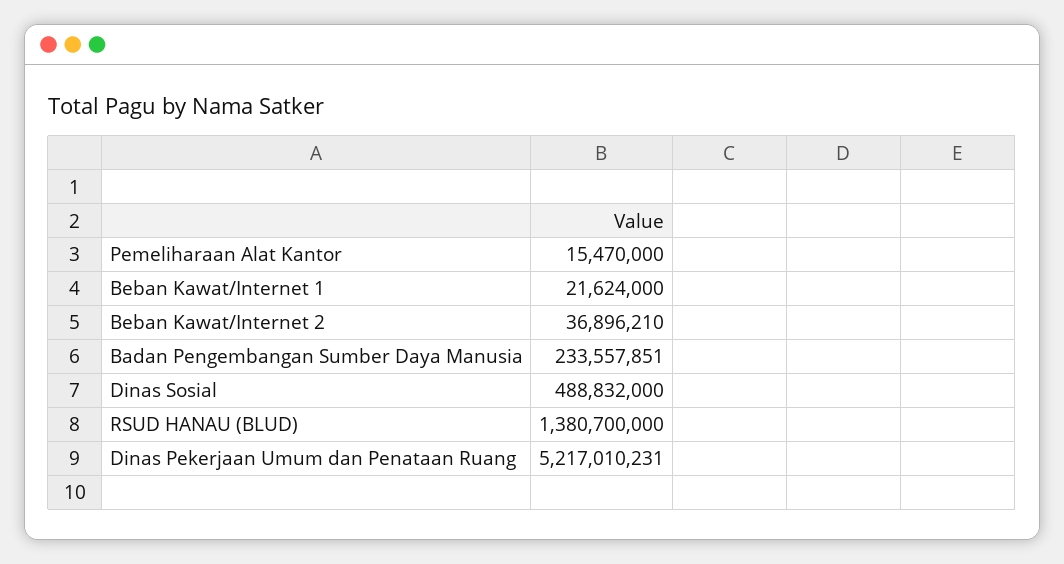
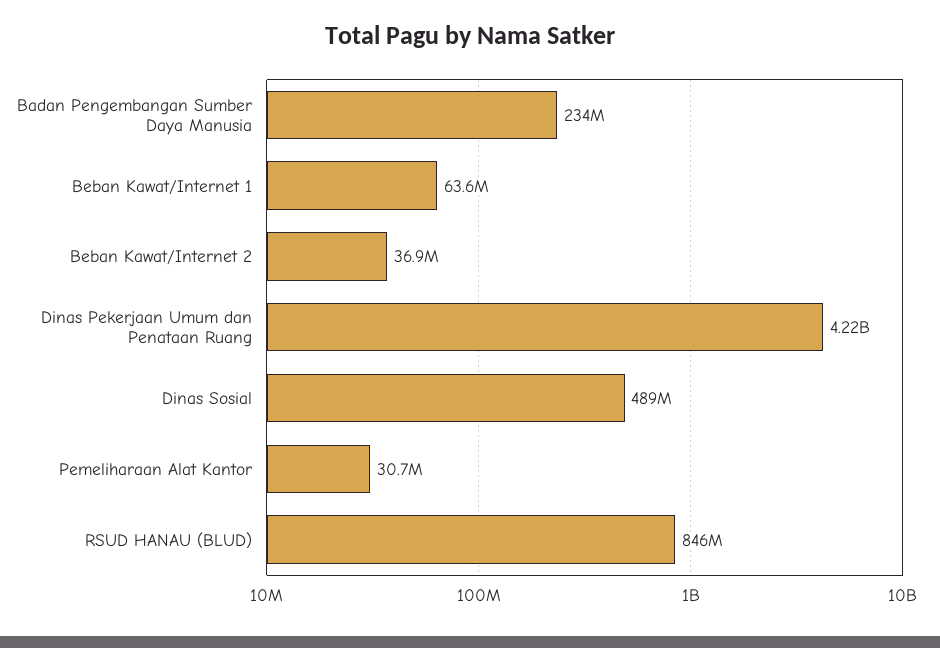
  {
-   "Pemeliharaan Alat Kantor": 15470000,
+   "Pemeliharaan Alat Kantor": 30700000,
-   "Beban Kawat/Internet 1": 21624000,
+   "Beban Kawat/Internet 1": 63600000,
    "Beban Kawat/Internet 2": 36896210,
    "Badan Pengembangan Sumber Daya Manusia": 233557851,
    "Dinas Sosial": 488832000,
-   "RSUD HANAU (BLUD)": 1380700000,
+   "RSUD HANAU (BLUD)": 846000000,
-   "Dinas Pekerjaan Umum dan Penataan Ruang": 5217010231
+   "Dinas Pekerjaan Umum dan Penataan Ruang": 4220000000
  }

